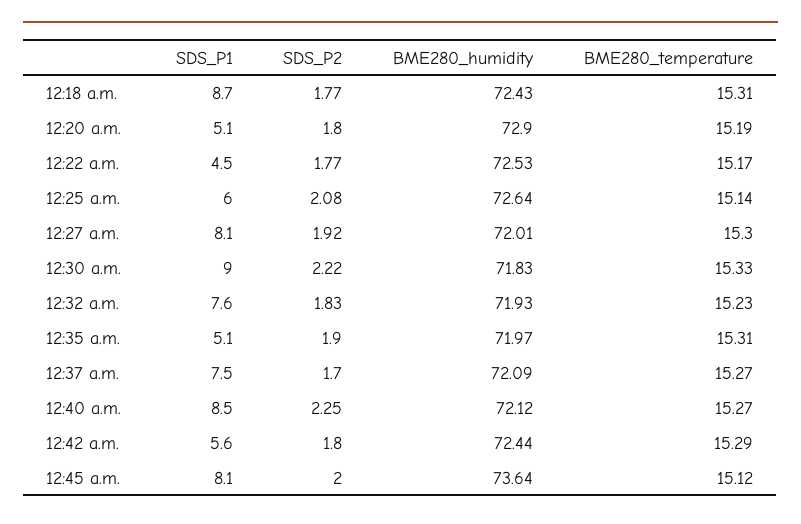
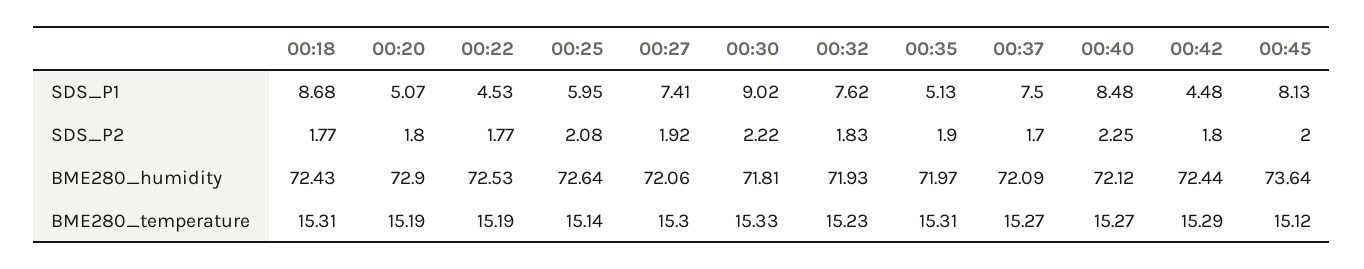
  {
    "SDS_P1": {
      "12:18 a.m.": 8.68,
      "12:20 a.m.": 5.07,
      "12:22 a.m.": 4.53,
      "12:25 a.m.": 5.95,
-     "12:27 a.m.": 8.1,
+     "12:27 a.m.": 7.41,
      "12:30 a.m.": 9.02,
      "12:32 a.m.": 7.62,
      "12:35 a.m.": 5.13,
      "12:37 a.m.": 7.5,
      "12:40 a.m.": 8.48,
-     "12:42 a.m.": 5.6,
+     "12:42 a.m.": 4.48,
      "12:45 a.m.": 8.13
    },
    "SDS_P2": {
      "12:18 a.m.": 1.77,
      "12:20 a.m.": 1.8,
      "12:22 a.m.": 1.77,
      "12:25 a.m.": 2.08,
      "12:27 a.m.": 1.92,
      "12:30 a.m.": 2.22,
      "12:32 a.m.": 1.83,
      "12:35 a.m.": 1.9,
      "12:37 a.m.": 1.7,
      "12:40 a.m.": 2.25,
      "12:42 a.m.": 1.8,
      "12:45 a.m.": 2
    },
    "BME280_humidity": {
      "12:18 a.m.": 72.43,
      "12:20 a.m.": 72.9,
      "12:22 a.m.": 72.53,
      "12:25 a.m.": 72.64,
-     "12:27 a.m.": 72.01,
+     "12:27 a.m.": 72.06,
-     "12:30 a.m.": 71.83,
+     "12:30 a.m.": 71.81,
      "12:32 a.m.": 71.93,
      "12:35 a.m.": 71.97,
      "12:37 a.m.": 72.09,
      "12:40 a.m.": 72.12,
      "12:42 a.m.": 72.44,
      "12:45 a.m.": 73.64
    },
    "BME280_temperature": {
      "12:18 a.m.": 15.31,
      "12:20 a.m.": 15.19,
-     "12:22 a.m.": 15.17,
+     "12:22 a.m.": 15.19,
      "12:25 a.m.": 15.14,
      "12:27 a.m.": 15.3,
      "12:30 a.m.": 15.33,
      "12:32 a.m.": 15.23,
      "12:35 a.m.": 15.31,
      "12:37 a.m.": 15.27,
      "12:40 a.m.": 15.27,
      "12:42 a.m.": 15.29,
      "12:45 a.m.": 15.12
    }
  }

